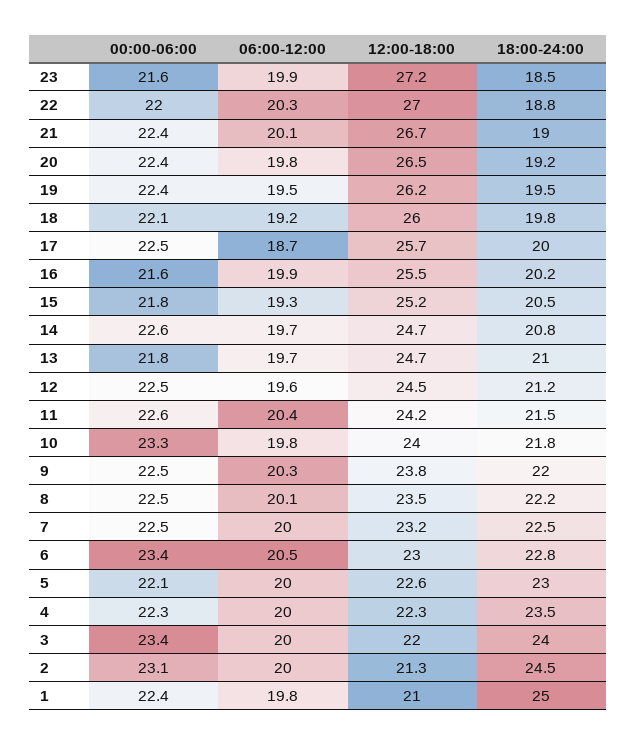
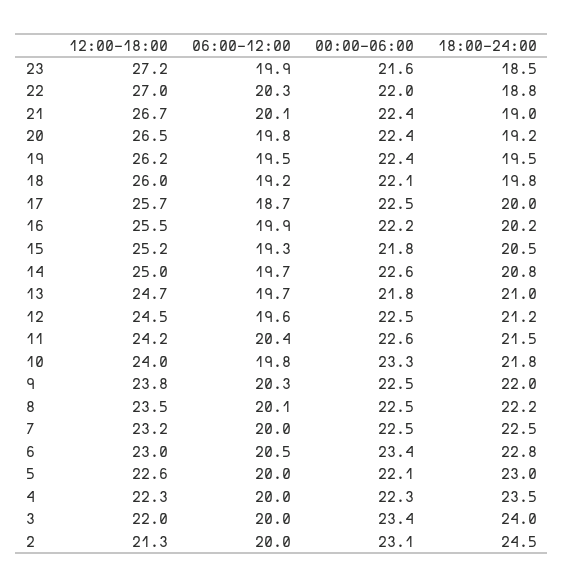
  {
    "00:00-06:00": {
      "23": 21.6,
      "22": 22,
      "21": 22.4,
      "20": 22.4,
      "19": 22.4,
      "18": 22.1,
      "17": 22.5,
-     "16": 21.6,
+     "16": 22.2,
      "15": 21.8,
      "14": 22.6,
      "13": 21.8,
      "12": 22.5,
      "11": 22.6,
      "10": 23.3,
      "9": 22.5,
      "8": 22.5,
      "7": 22.5,
      "6": 23.4,
      "5": 22.1,
      "4": 22.3,
      "3": 23.4,
-     "2": 23.1,
+     "2": 23.1
-     "1": 22.4
    },
    "06:00-12:00": {
      "23": 19.9,
      "22": 20.3,
      "21": 20.1,
      "20": 19.8,
      "19": 19.5,
      "18": 19.2,
      "17": 18.7,
      "16": 19.9,
      "15": 19.3,
      "14": 19.7,
      "13": 19.7,
      "12": 19.6,
      "11": 20.4,
      "10": 19.8,
      "9": 20.3,
      "8": 20.1,
      "7": 20,
      "6": 20.5,
      "5": 20,
      "4": 20,
      "3": 20,
-     "2": 20,
+     "2": 20
-     "1": 19.8
    },
    "12:00-18:00": {
      "23": 27.2,
      "22": 27,
      "21": 26.7,
      "20": 26.5,
      "19": 26.2,
      "18": 26,
      "17": 25.7,
      "16": 25.5,
      "15": 25.2,
-     "14": 24.7,
+     "14": 25,
      "13": 24.7,
      "12": 24.5,
      "11": 24.2,
      "10": 24,
      "9": 23.8,
      "8": 23.5,
      "7": 23.2,
      "6": 23,
      "5": 22.6,
      "4": 22.3,
      "3": 22,
-     "2": 21.3,
+     "2": 21.3
-     "1": 21
    },
    "18:00-24:00": {
      "23": 18.5,
      "22": 18.8,
      "21": 19,
      "20": 19.2,
      "19": 19.5,
      "18": 19.8,
      "17": 20,
      "16": 20.2,
      "15": 20.5,
      "14": 20.8,
      "13": 21,
      "12": 21.2,
      "11": 21.5,
      "10": 21.8,
      "9": 22,
      "8": 22.2,
      "7": 22.5,
      "6": 22.8,
      "5": 23,
      "4": 23.5,
      "3": 24,
-     "2": 24.5,
+     "2": 24.5
-     "1": 25
    }
  }

